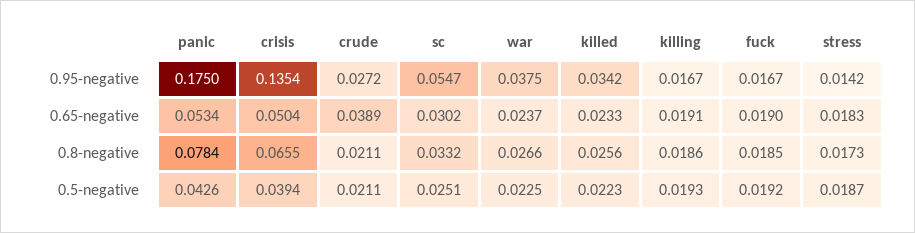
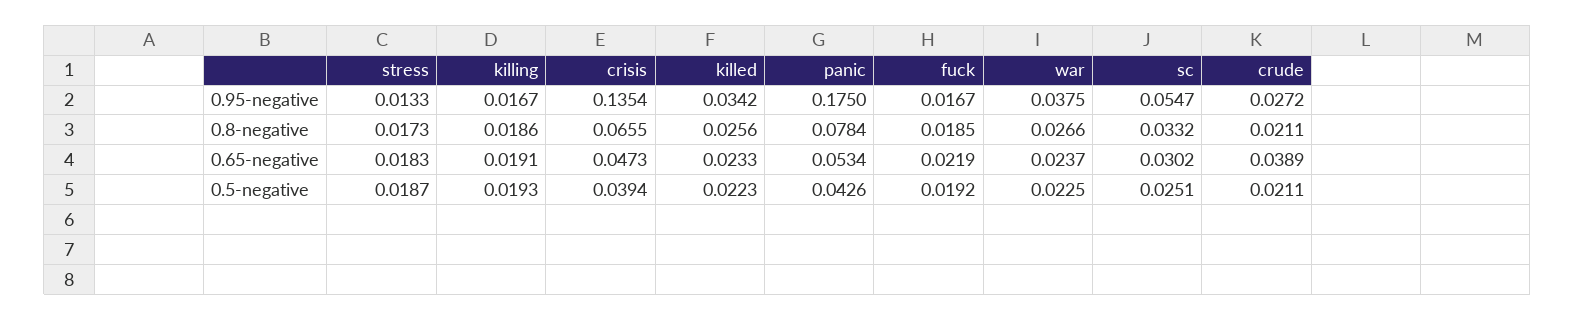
  {
    "panic": {
      "0.95-negative": 0.175,
      "0.65-negative": 0.0534,
      "0.8-negative": 0.0784,
      "0.5-negative": 0.0426
    },
    "crisis": {
      "0.95-negative": 0.1354,
-     "0.65-negative": 0.0504,
+     "0.65-negative": 0.0473,
      "0.8-negative": 0.0655,
      "0.5-negative": 0.0394
    },
    "crude": {
      "0.95-negative": 0.0272,
      "0.65-negative": 0.0389,
      "0.8-negative": 0.0211,
      "0.5-negative": 0.0211
    },
    "sc": {
      "0.95-negative": 0.0547,
      "0.65-negative": 0.0302,
      "0.8-negative": 0.0332,
      "0.5-negative": 0.0251
    },
    "war": {
      "0.95-negative": 0.0375,
      "0.65-negative": 0.0237,
      "0.8-negative": 0.0266,
      "0.5-negative": 0.0225
    },
    "killed": {
      "0.95-negative": 0.0342,
      "0.65-negative": 0.0233,
      "0.8-negative": 0.0256,
      "0.5-negative": 0.0223
    },
    "killing": {
      "0.95-negative": 0.0167,
      "0.65-negative": 0.0191,
      "0.8-negative": 0.0186,
      "0.5-negative": 0.0193
    },
    "fuck": {
      "0.95-negative": 0.0167,
-     "0.65-negative": 0.019,
+     "0.65-negative": 0.0219,
      "0.8-negative": 0.0185,
      "0.5-negative": 0.0192
    },
    "stress": {
-     "0.95-negative": 0.0142,
+     "0.95-negative": 0.0133,
      "0.65-negative": 0.0183,
      "0.8-negative": 0.0173,
      "0.5-negative": 0.0187
    }
  }

